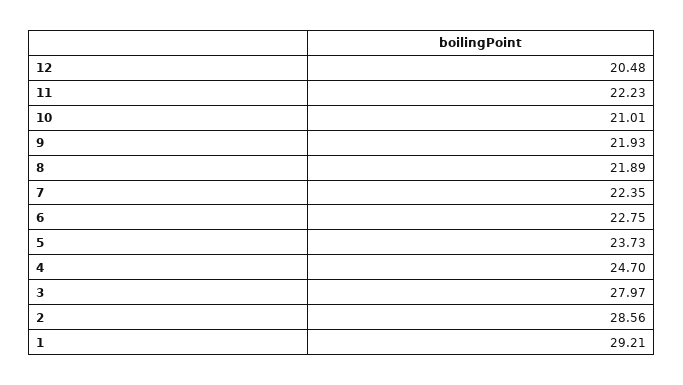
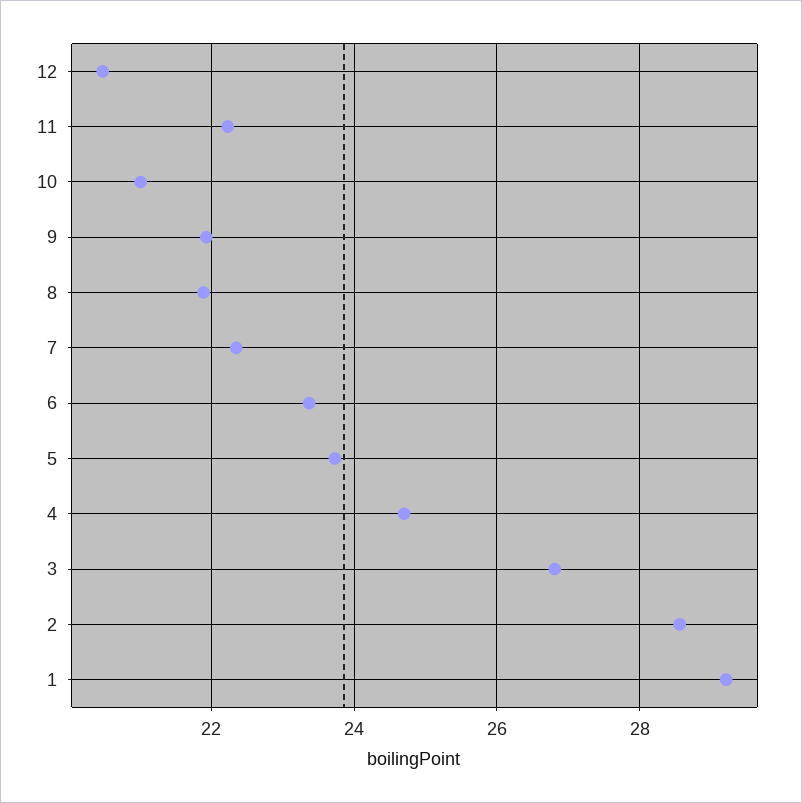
  {
    "12": 20.48,
    "11": 22.23,
    "10": 21.01,
    "9": 21.93,
    "8": 21.89,
    "7": 22.35,
-   "6": 22.75,
+   "6": 23.4,
    "5": 23.73,
    "4": 24.7,
-   "3": 27.97,
+   "3": 26.8,
    "2": 28.56,
    "1": 29.21
  }

